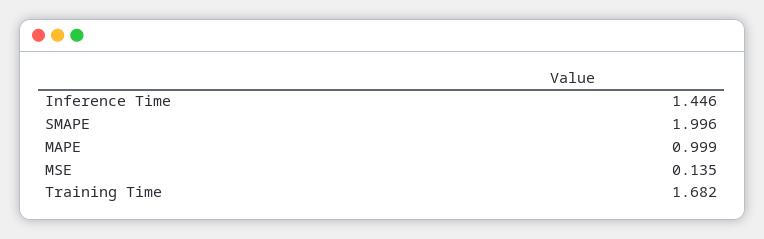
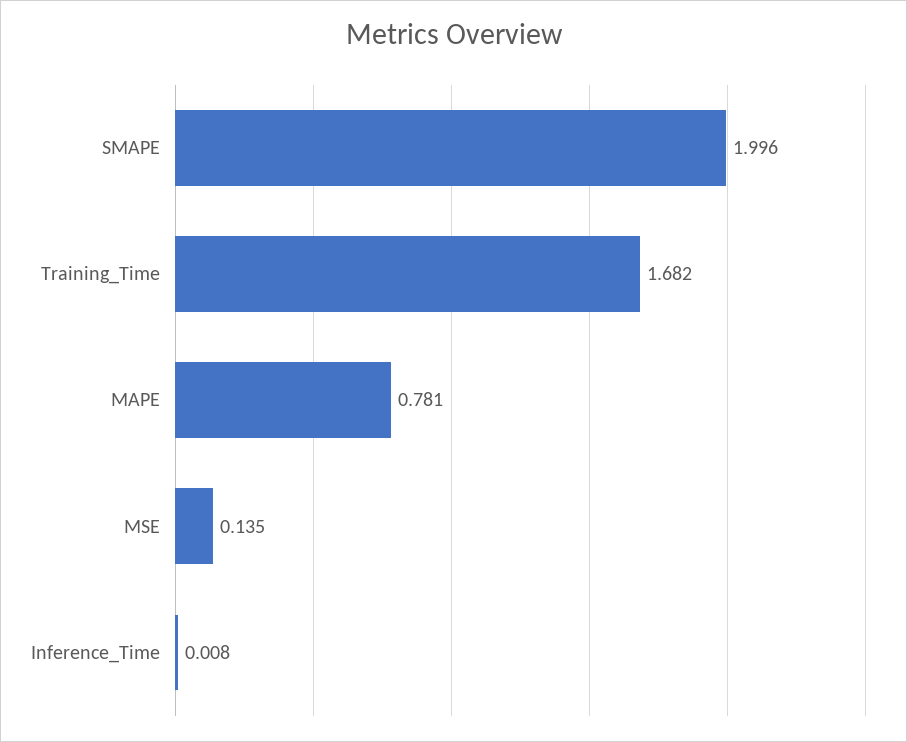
  {
-   "Inference Time": 1.446,
+   "Inference Time": 0.008,
    "SMAPE": 1.996,
-   "MAPE": 0.999,
+   "MAPE": 0.781,
    "MSE": 0.135,
    "Training Time": 1.682
  }

